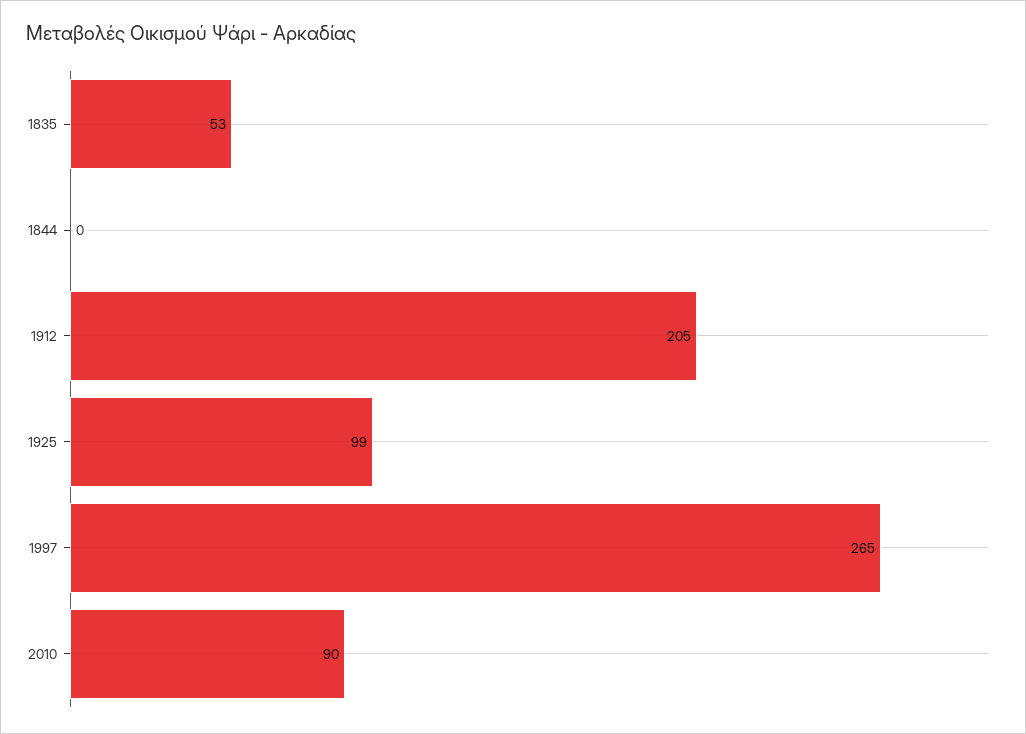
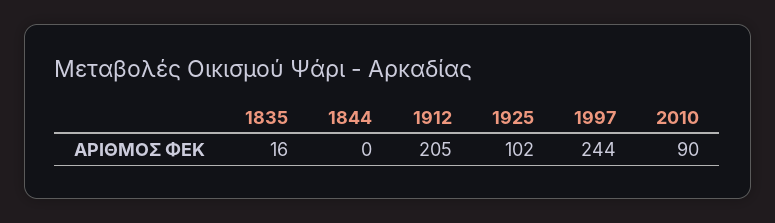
  {
-   "1835": 53,
+   "1835": 16,
    "1844": 0,
    "1912": 205,
-   "1925": 99,
+   "1925": 102,
-   "1997": 265,
+   "1997": 244,
    "2010": 90
  }

